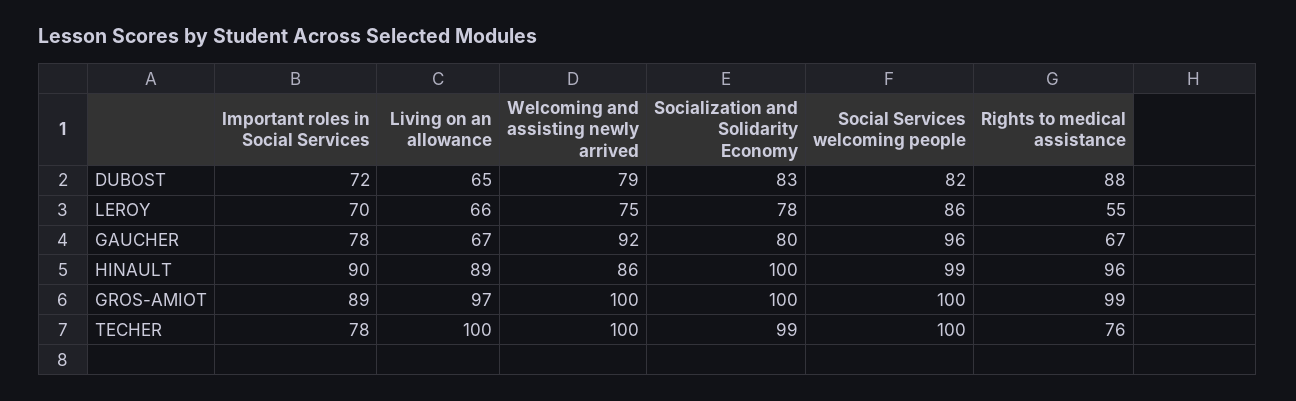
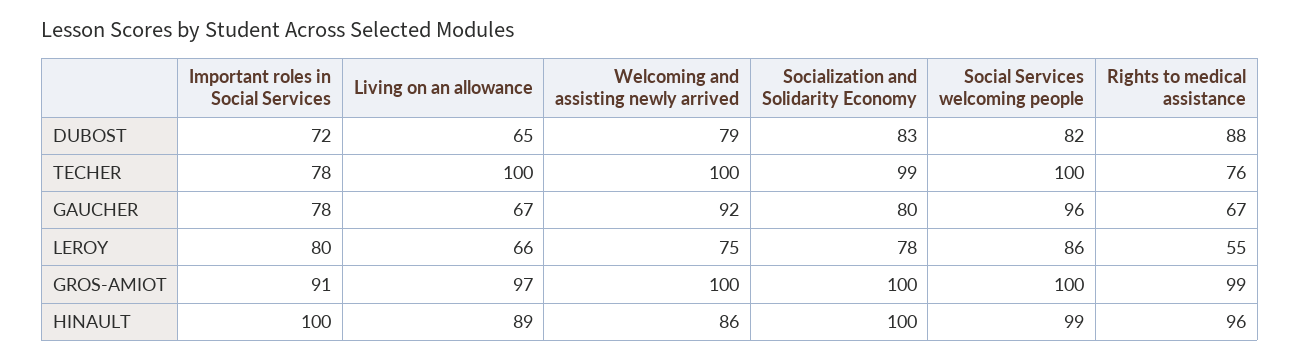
  {
    "Important roles in Social Services": {
      "DUBOST": 72,
-     "LEROY": 70,
+     "LEROY": 80,
      "GAUCHER": 78,
-     "HINAULT": 90,
+     "HINAULT": 100,
-     "GROS-AMIOT": 89,
+     "GROS-AMIOT": 91,
      "TECHER": 78
    },
    "Living on an allowance": {
      "DUBOST": 65,
      "LEROY": 66,
      "GAUCHER": 67,
      "HINAULT": 89,
      "GROS-AMIOT": 97,
      "TECHER": 100
    },
    "Welcoming and assisting newly arrived": {
      "DUBOST": 79,
      "LEROY": 75,
      "GAUCHER": 92,
      "HINAULT": 86,
      "GROS-AMIOT": 100,
      "TECHER": 100
    },
    "Socialization and Solidarity Economy": {
      "DUBOST": 83,
      "LEROY": 78,
      "GAUCHER": 80,
      "HINAULT": 100,
      "GROS-AMIOT": 100,
      "TECHER": 99
    },
    "Social Services welcoming people": {
      "DUBOST": 82,
      "LEROY": 86,
      "GAUCHER": 96,
      "HINAULT": 99,
      "GROS-AMIOT": 100,
      "TECHER": 100
    },
    "Rights to medical assistance": {
      "DUBOST": 88,
      "LEROY": 55,
      "GAUCHER": 67,
      "HINAULT": 96,
      "GROS-AMIOT": 99,
      "TECHER": 76
    }
  }

